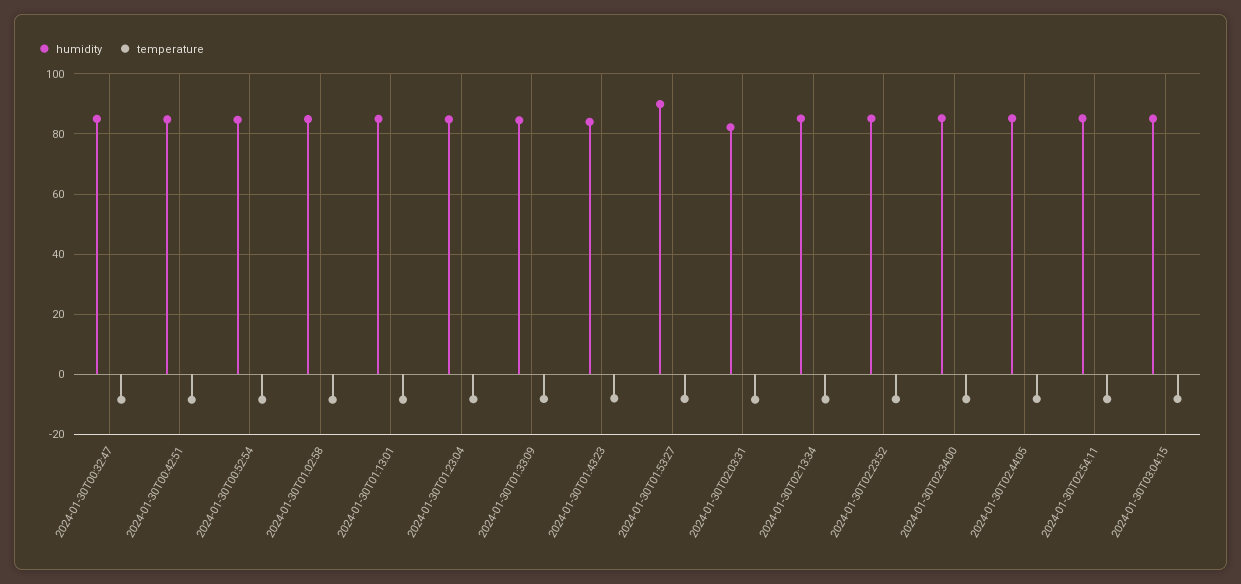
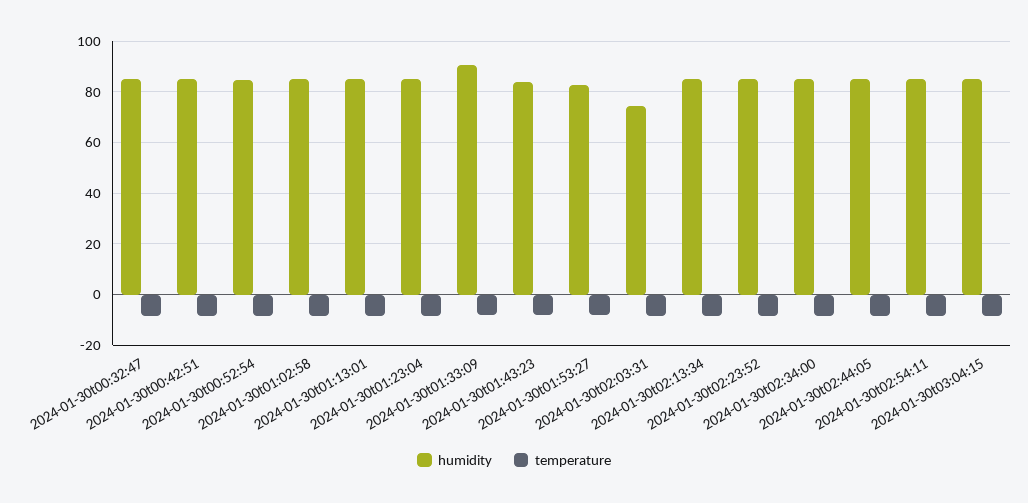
  {
    "humidity": {
      "2024-01-30T00:32:47": 86,
      "2024-01-30T00:42:51": 84,
      "2024-01-30T00:52:54": 84,
      "2024-01-30T01:02:58": 84,
      "2024-01-30T01:13:01": 84,
      "2024-01-30T01:23:04": 84,
-     "2024-01-30T01:33:09": 84,
+     "2024-01-30T01:33:09": 90,
      "2024-01-30T01:43:23": 84,
-     "2024-01-30T01:53:27": 90,
+     "2024-01-30T01:53:27": 82.5,
-     "2024-01-30T02:03:31": 82,
+     "2024-01-30T02:03:31": 75,
      "2024-01-30T02:13:34": 86,
      "2024-01-30T02:23:52": 86,
      "2024-01-30T02:34:00": 86,
      "2024-01-30T02:44:05": 86,
      "2024-01-30T02:54:11": 86,
      "2024-01-30T03:04:15": 86
    },
    "temperature": {
      "2024-01-30T00:32:47": -8,
      "2024-01-30T00:42:51": -8,
      "2024-01-30T00:52:54": -8,
      "2024-01-30T01:02:58": -8,
      "2024-01-30T01:13:01": -8,
      "2024-01-30T01:23:04": -8,
      "2024-01-30T01:33:09": -8,
      "2024-01-30T01:43:23": -8,
      "2024-01-30T01:53:27": -8,
      "2024-01-30T02:03:31": -8,
      "2024-01-30T02:13:34": -8,
      "2024-01-30T02:23:52": -8,
      "2024-01-30T02:34:00": -8,
      "2024-01-30T02:44:05": -8,
      "2024-01-30T02:54:11": -8,
      "2024-01-30T03:04:15": -8
    }
  }

